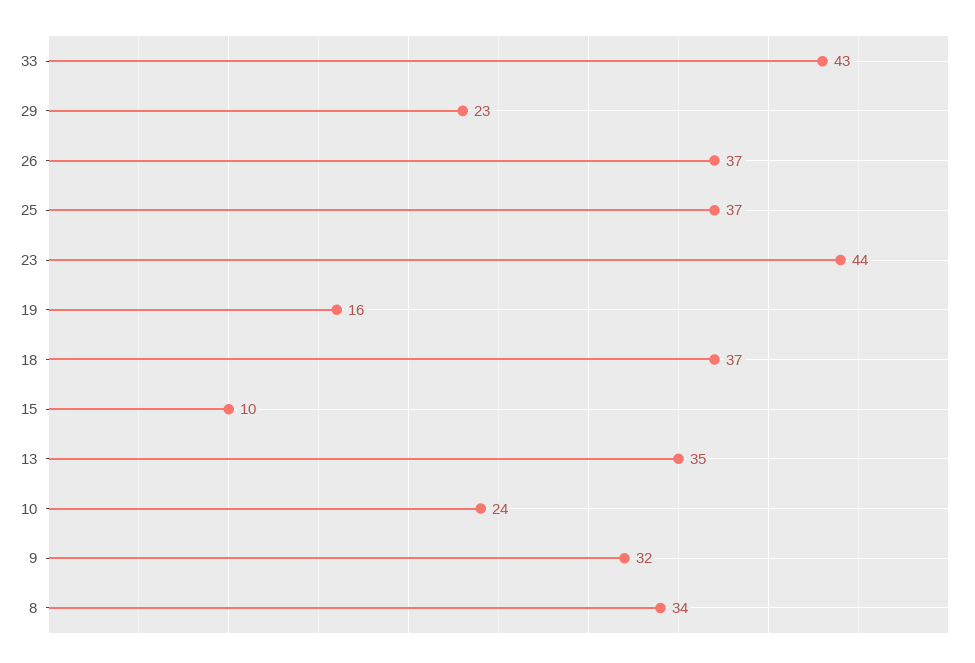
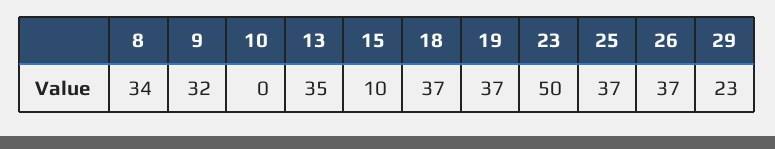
  {
-   "33": 43,
    "29": 23,
    "26": 37,
    "25": 37,
-   "23": 44,
+   "23": 50,
-   "19": 16,
+   "19": 37,
    "18": 37,
    "15": 10,
    "13": 35,
-   "10": 24,
+   "10": 0,
    "9": 32,
    "8": 34
  }

